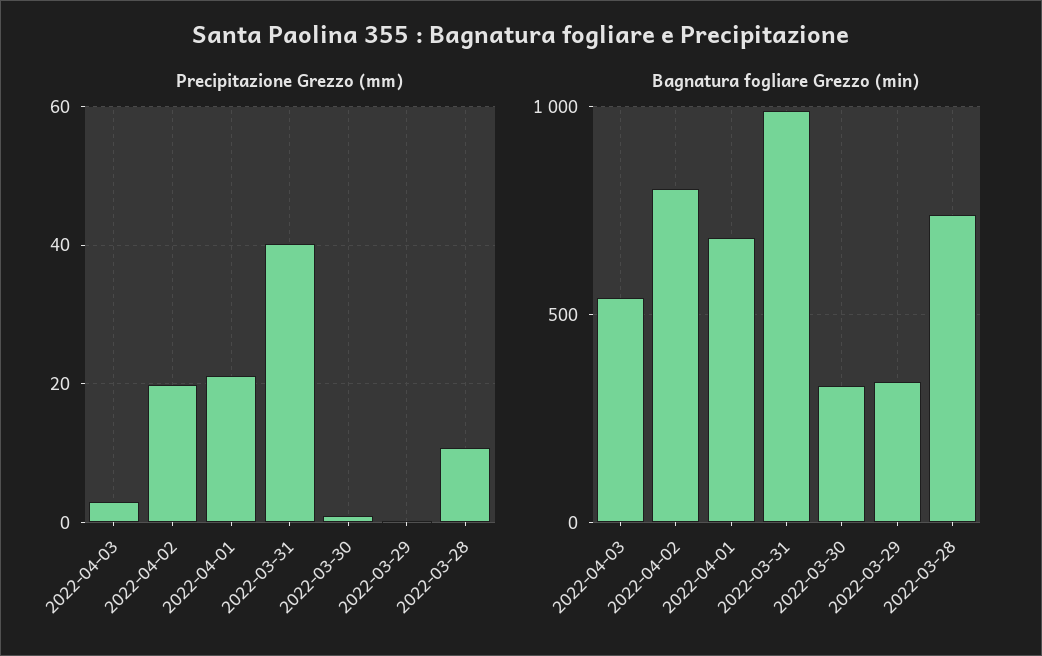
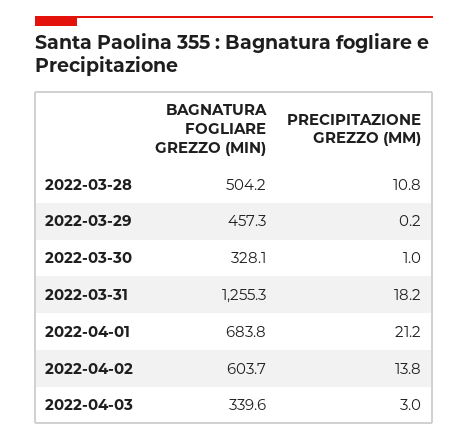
  {
    "Precipitazione Grezzo (mm)": {
      "2022-04-03": 3,
-     "2022-04-02": 20,
+     "2022-04-02": 13.8,
      "2022-04-01": 21.2,
-     "2022-03-31": 40,
+     "2022-03-31": 18.2,
      "2022-03-30": 1,
      "2022-03-29": 0.2,
      "2022-03-28": 10.8
    },
    "Bagnatura fogliare Grezzo (min)": {
-     "2022-04-03": 550,
+     "2022-04-03": 339.6,
-     "2022-04-02": 800,
+     "2022-04-02": 603.7,
      "2022-04-01": 683.8,
-     "2022-03-31": 1000,
+     "2022-03-31": 1255.3,
      "2022-03-30": 328.1,
-     "2022-03-29": 350,
+     "2022-03-29": 457.3,
-     "2022-03-28": 750
+     "2022-03-28": 504.2
    }
  }

